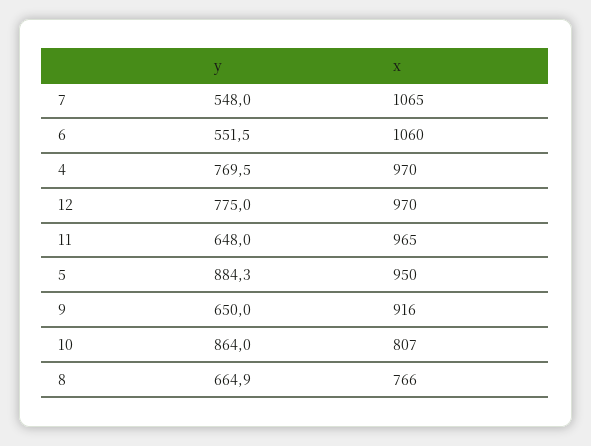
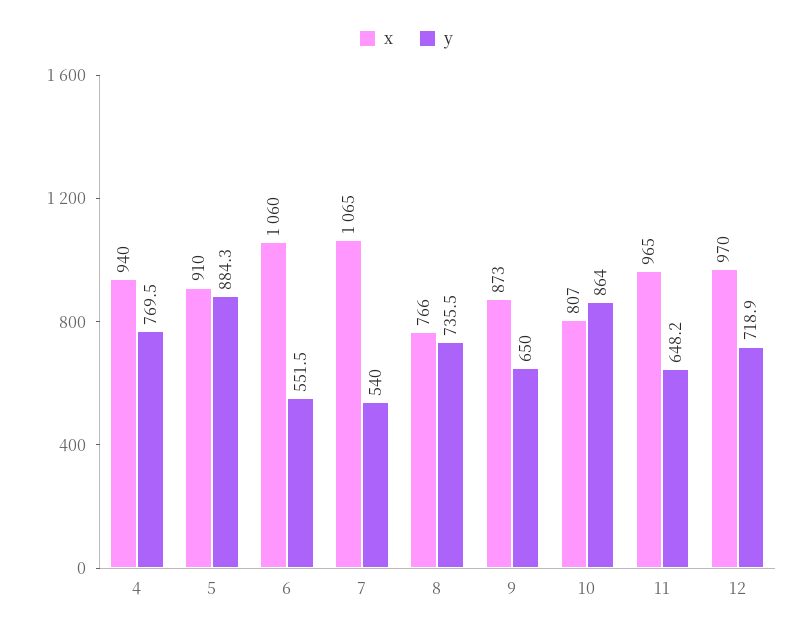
  {
    "y": {
-     "7": 548,
+     "7": 540,
      "6": 551.5,
      "4": 769.5,
-     "12": 775,
+     "12": 718.9,
-     "11": 648,
+     "11": 648.2,
      "5": 884.3,
      "9": 650,
      "10": 864,
-     "8": 664.9
+     "8": 735.5
    },
    "x": {
      "7": 1065,
      "6": 1060,
-     "4": 970,
+     "4": 940,
      "12": 970,
      "11": 965,
-     "5": 950,
+     "5": 910,
-     "9": 916,
+     "9": 873,
      "10": 807,
      "8": 766
    }
  }

